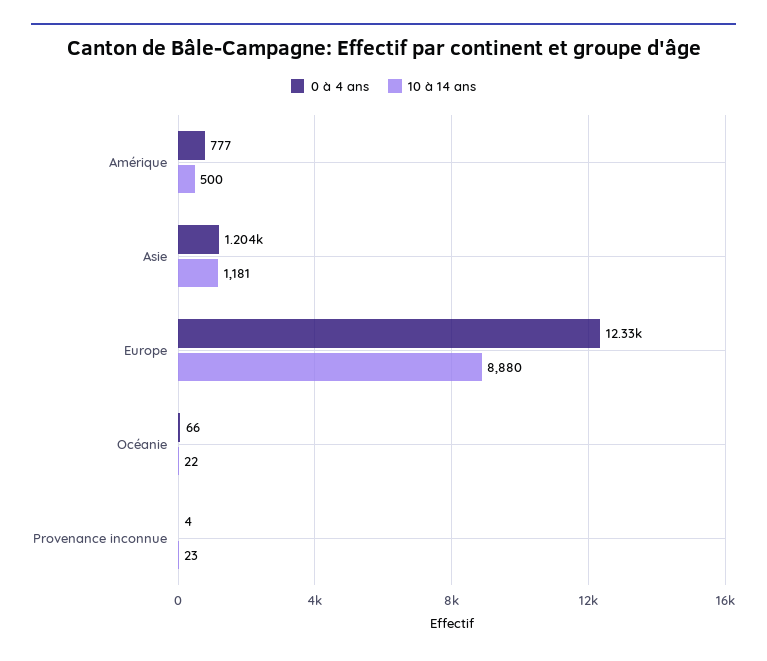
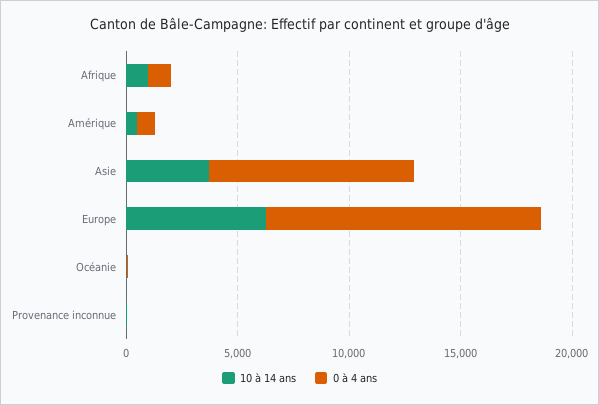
  {
    "0 à 4 ans": {
      "Amérique": 777,
-     "Asie": 1204,
+     "Asie": 9000,
      "Europe": 12330,
      "Océanie": 66,
-     "Provenance inconnue": 4
+     "Provenance inconnue": 4,
+     "Afrique": 1000
    },
    "10 à 14 ans": {
      "Amérique": 500,
-     "Asie": 1181,
+     "Asie": 4000,
-     "Europe": 8880,
+     "Europe": 6000,
      "Océanie": 22,
-     "Provenance inconnue": 23
+     "Provenance inconnue": 23,
+     "Afrique": 1000
    }
  }

